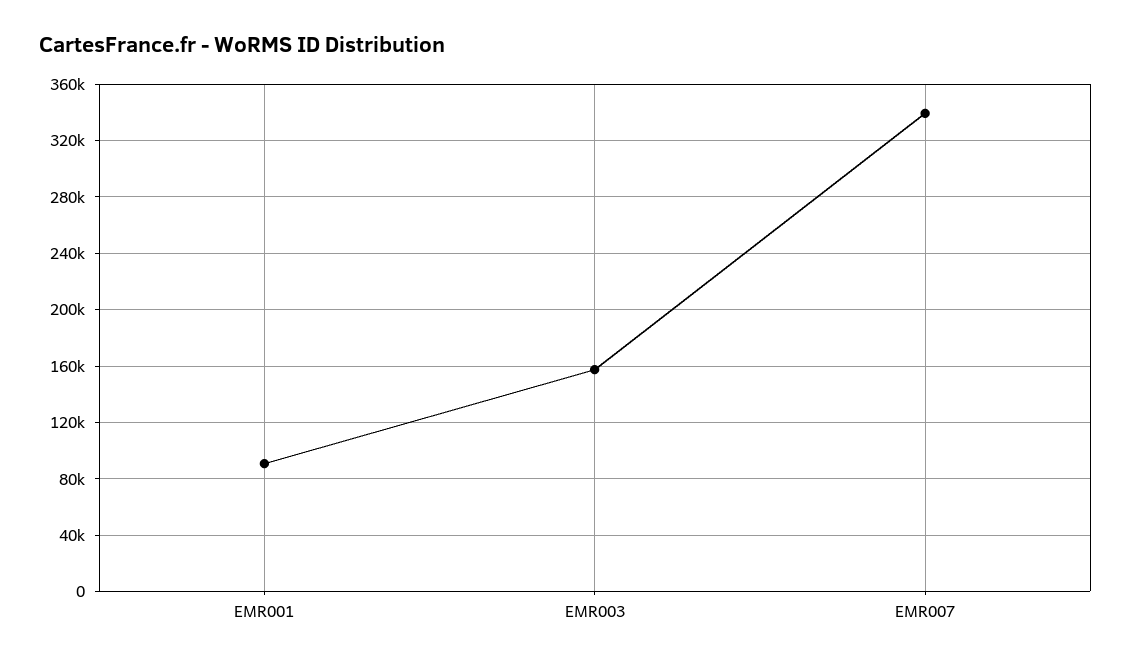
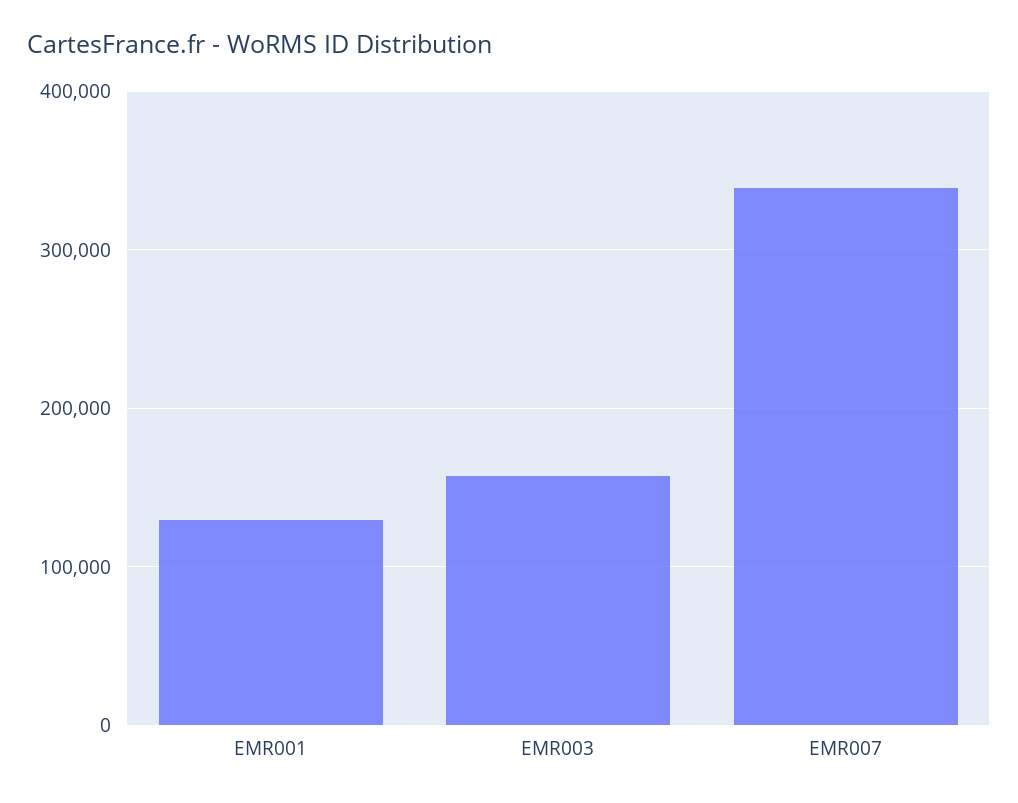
  {
-   "EMR001": 90000,
+   "EMR001": 130000,
    "EMR003": 155000,
    "EMR007": 340000
  }

